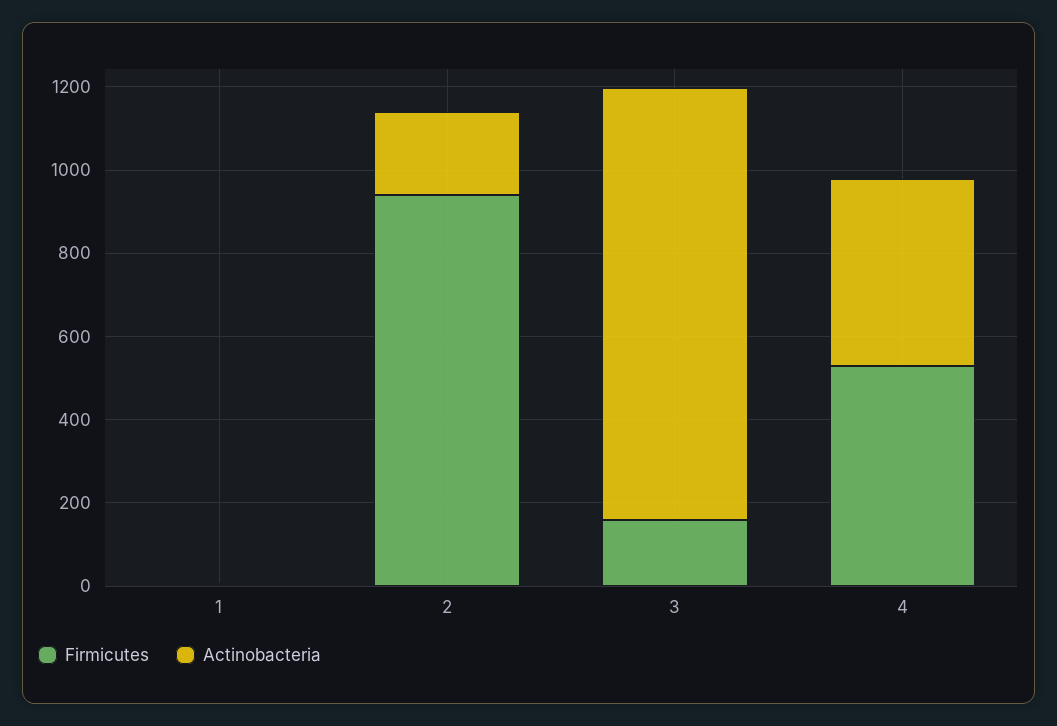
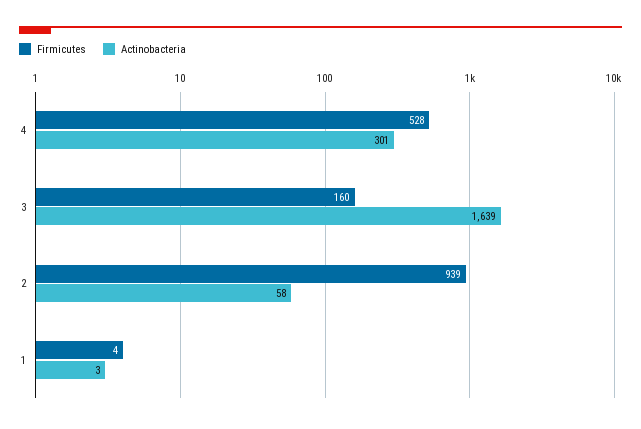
  {
    "Firmicutes": {
      "1": 4,
      "2": 939,
      "3": 160,
      "4": 528
    },
    "Actinobacteria": {
      "1": 3,
-     "2": 200,
+     "2": 58,
-     "3": 1050,
+     "3": 1639,
-     "4": 450
+     "4": 301
    }
  }

